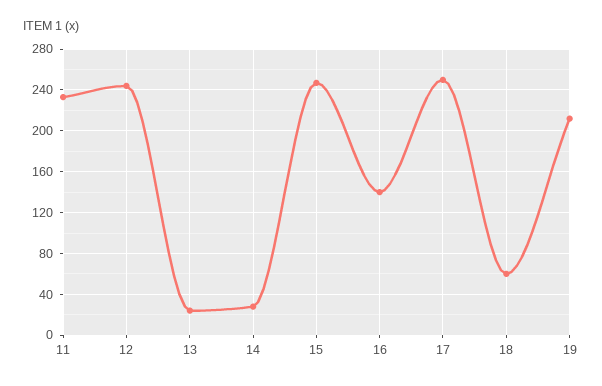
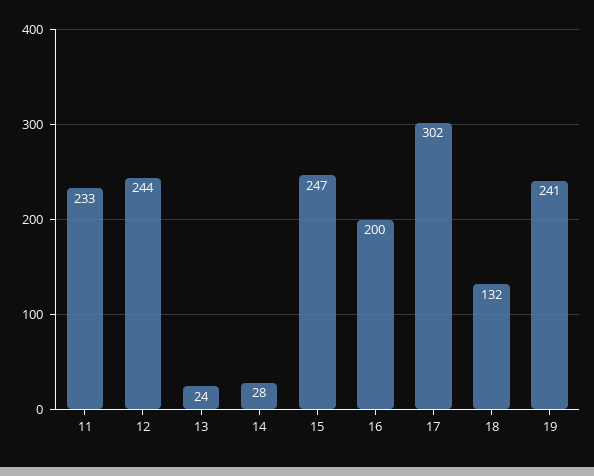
  {
    "11": 233,
    "12": 244,
    "13": 24,
    "14": 28,
    "15": 247,
-   "16": 140,
+   "16": 200,
-   "17": 250,
+   "17": 302,
-   "18": 60,
+   "18": 132,
-   "19": 210
+   "19": 241
  }

